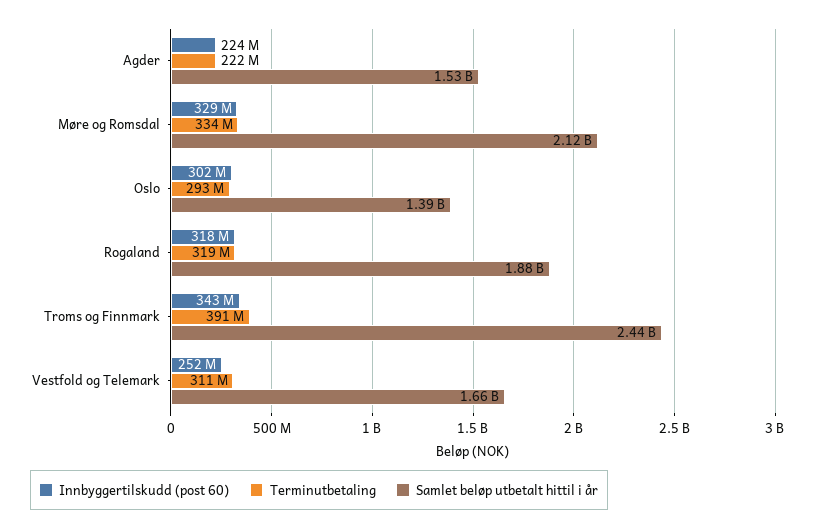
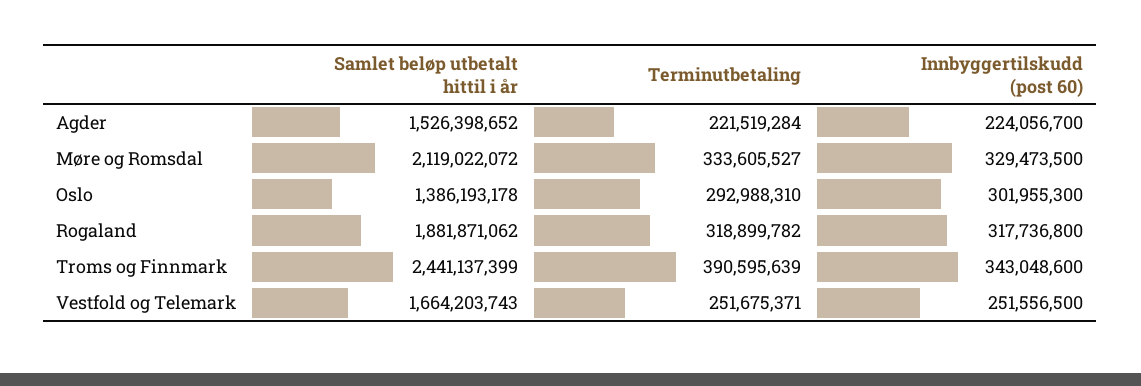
  {
    "Innbyggertilskudd (post 60)": {
      "Agder": 224056700,
      "Møre og Romsdal": 329473500,
      "Oslo": 301955300,
      "Rogaland": 317736800,
      "Troms og Finnmark": 343048600,
      "Vestfold og Telemark": 251556500
    },
    "Terminutbetaling": {
      "Agder": 221519284,
      "Møre og Romsdal": 333605527,
      "Oslo": 292988310,
      "Rogaland": 318899782,
      "Troms og Finnmark": 390595639,
-     "Vestfold og Telemark": 311000000
+     "Vestfold og Telemark": 251675371
    },
    "Samlet beløp utbetalt hittil i år": {
      "Agder": 1526398652,
      "Møre og Romsdal": 2119022072,
      "Oslo": 1386193178,
      "Rogaland": 1881871062,
      "Troms og Finnmark": 2441137399,
      "Vestfold og Telemark": 1664203743
    }
  }

